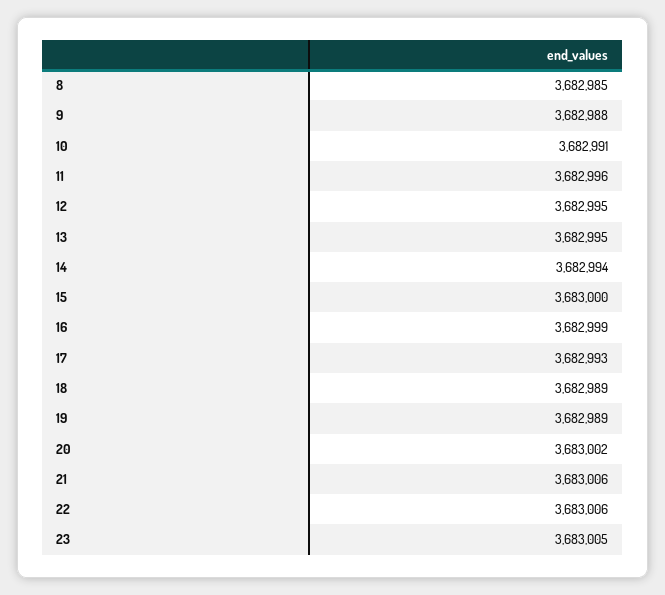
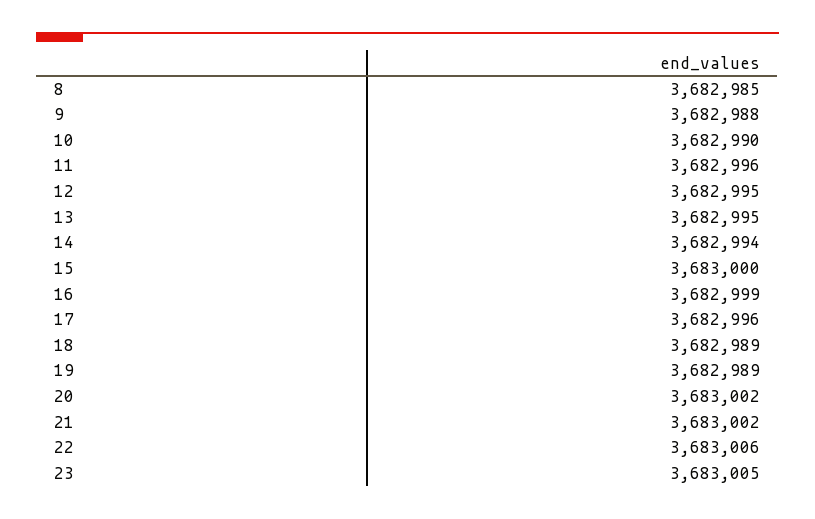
  {
    "8": 3682985,
    "9": 3682988,
-   "10": 3682991,
+   "10": 3682990,
    "11": 3682996,
    "12": 3682995,
    "13": 3682995,
    "14": 3682994,
    "15": 3683000,
    "16": 3682999,
-   "17": 3682993,
+   "17": 3682996,
    "18": 3682989,
    "19": 3682989,
    "20": 3683002,
-   "21": 3683006,
+   "21": 3683002,
    "22": 3683006,
    "23": 3683005
  }

